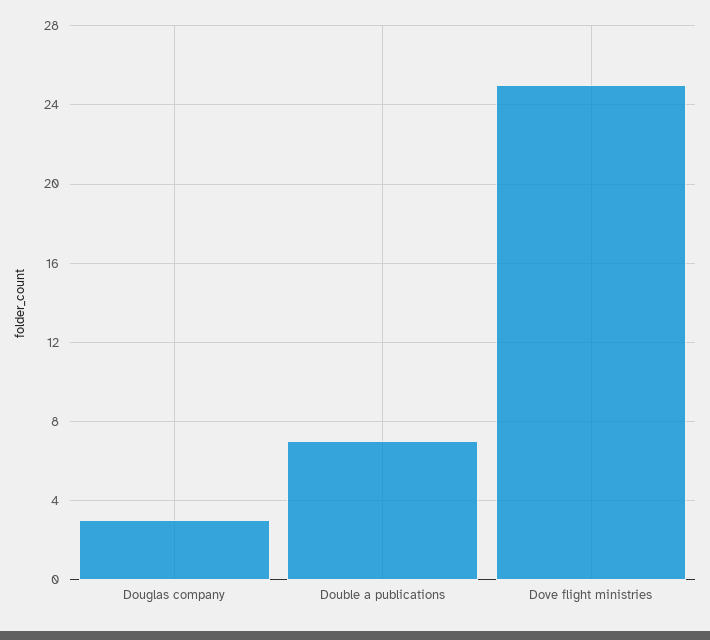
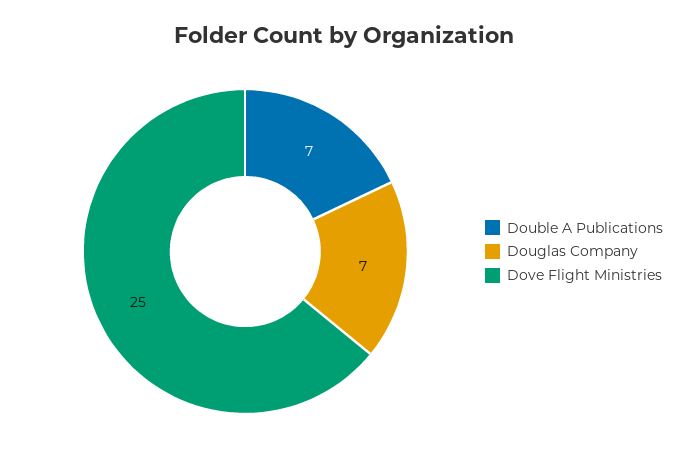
  {
-   "Douglas company": 3,
+   "Douglas company": 7,
    "Double a publications": 7,
    "Dove flight ministries": 25
  }

